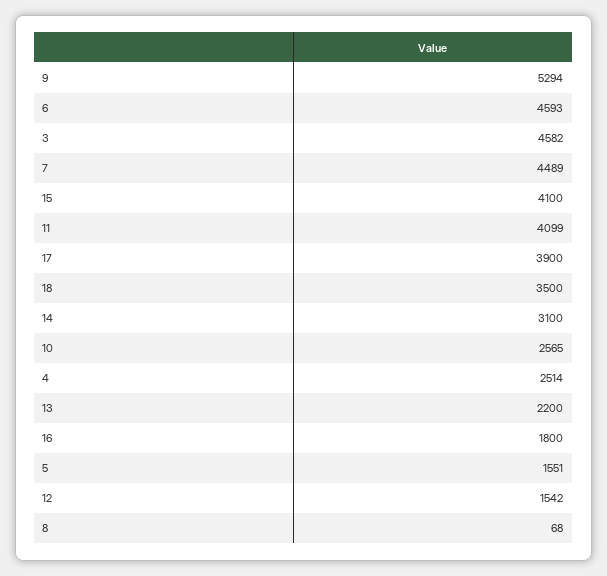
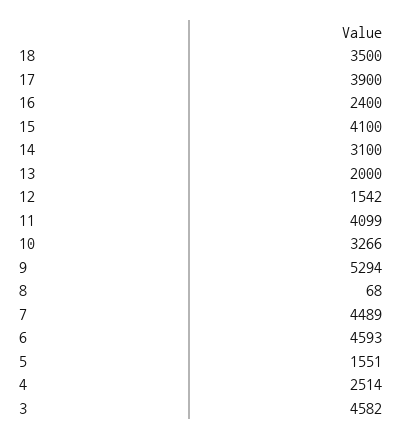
  {
    "9": 5294,
    "6": 4593,
    "3": 4582,
    "7": 4489,
    "15": 4100,
    "11": 4099,
    "17": 3900,
    "18": 3500,
    "14": 3100,
-   "10": 2565,
+   "10": 3266,
    "4": 2514,
-   "13": 2200,
+   "13": 2000,
-   "16": 1800,
+   "16": 2400,
    "5": 1551,
    "12": 1542,
    "8": 68
  }

